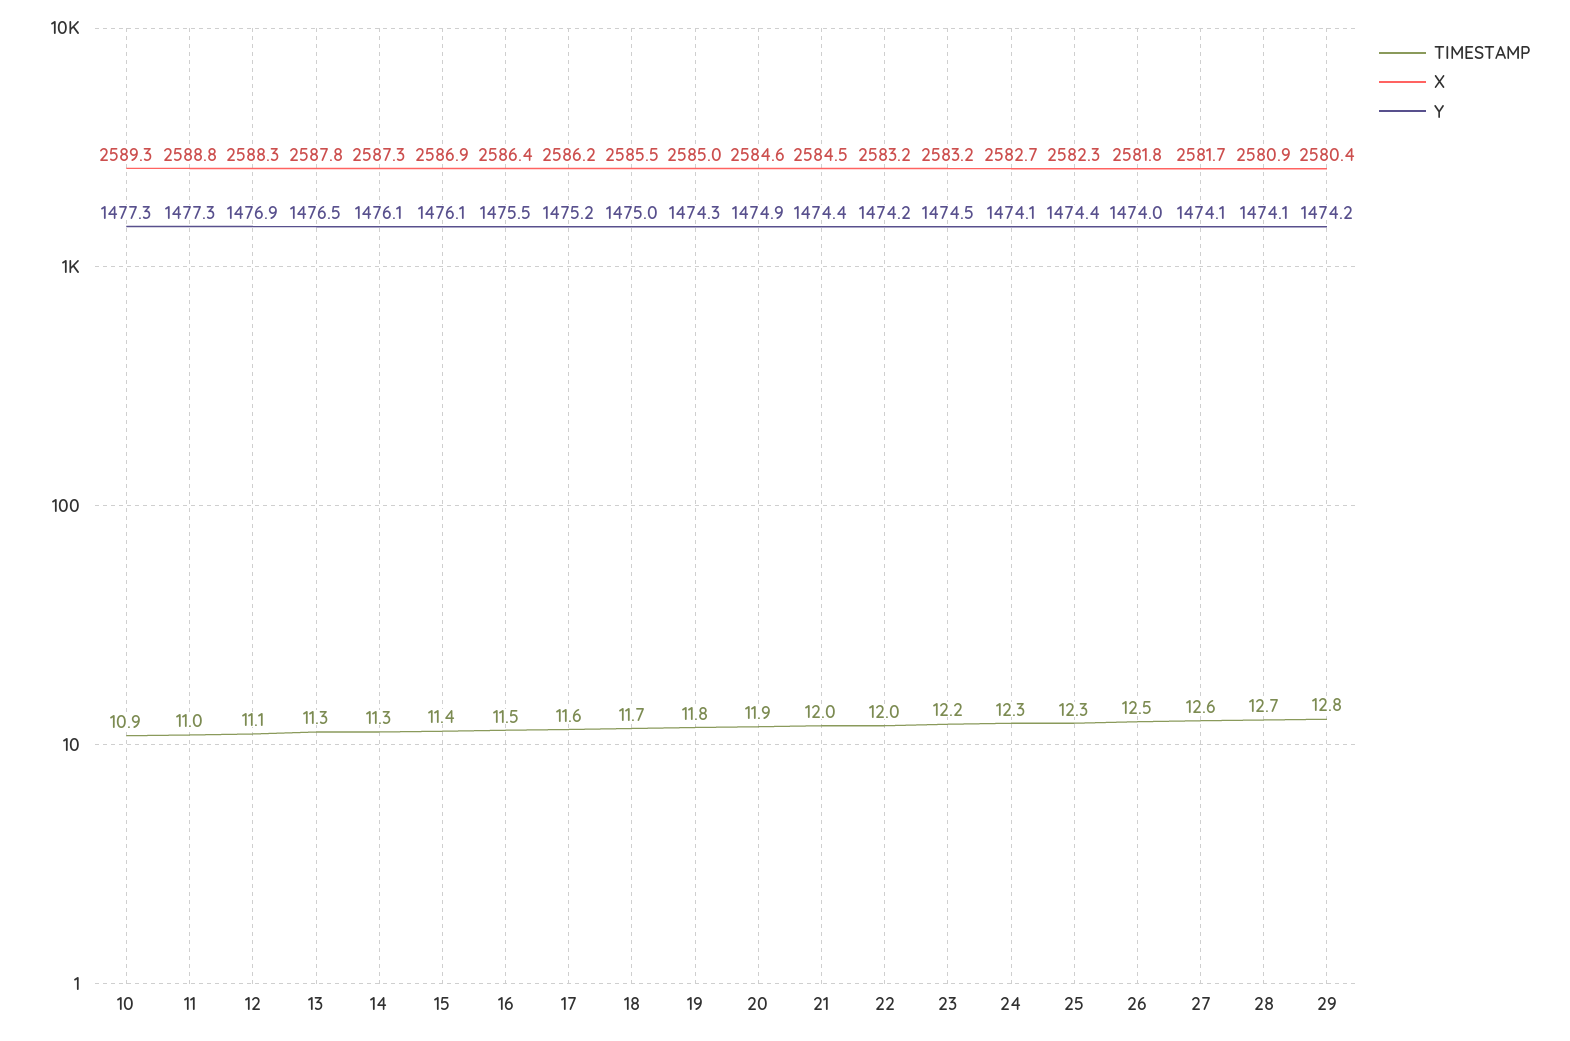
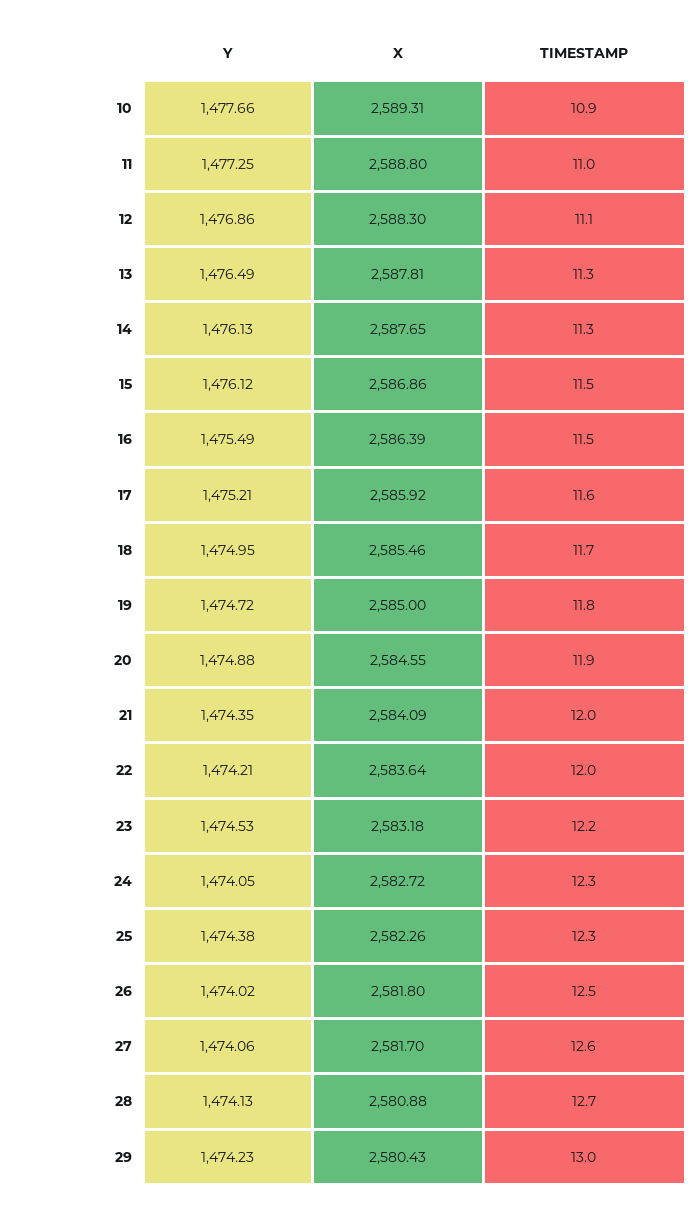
  {
    "TIMESTAMP": {
      "10": 10.9,
      "11": 11,
      "12": 11.1,
      "13": 11.3,
      "14": 11.3,
-     "15": 11.4,
+     "15": 11.5,
      "16": 11.5,
      "17": 11.6,
      "18": 11.7,
      "19": 11.8,
      "20": 11.9,
      "21": 12,
      "22": 12,
      "23": 12.2,
      "24": 12.3,
      "25": 12.3,
      "26": 12.5,
      "27": 12.6,
      "28": 12.7,
-     "29": 12.8
+     "29": 13
    },
    "X": {
      "10": 2589.31,
      "11": 2588.8,
      "12": 2588.3,
      "13": 2587.81,
-     "14": 2587.3,
+     "14": 2587.65,
      "15": 2586.86,
      "16": 2586.39,
-     "17": 2586.2,
+     "17": 2585.92,
      "18": 2585.46,
      "19": 2585,
      "20": 2584.55,
-     "21": 2584.5,
+     "21": 2584.09,
-     "22": 2583.2,
+     "22": 2583.64,
      "23": 2583.18,
      "24": 2582.72,
      "25": 2582.26,
      "26": 2581.8,
      "27": 2581.7,
      "28": 2580.88,
      "29": 2580.43
    },
    "Y": {
-     "10": 1477.3,
+     "10": 1477.66,
      "11": 1477.25,
      "12": 1476.86,
      "13": 1476.49,
      "14": 1476.13,
      "15": 1476.12,
      "16": 1475.49,
      "17": 1475.21,
      "18": 1474.95,
-     "19": 1474.3,
+     "19": 1474.72,
      "20": 1474.88,
      "21": 1474.35,
      "22": 1474.21,
      "23": 1474.53,
      "24": 1474.05,
      "25": 1474.38,
      "26": 1474.02,
      "27": 1474.06,
      "28": 1474.13,
      "29": 1474.23
    }
  }

